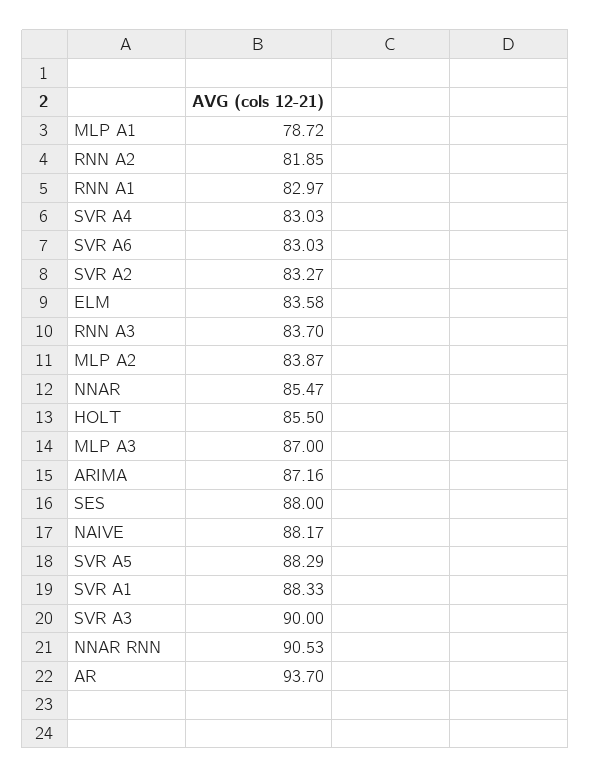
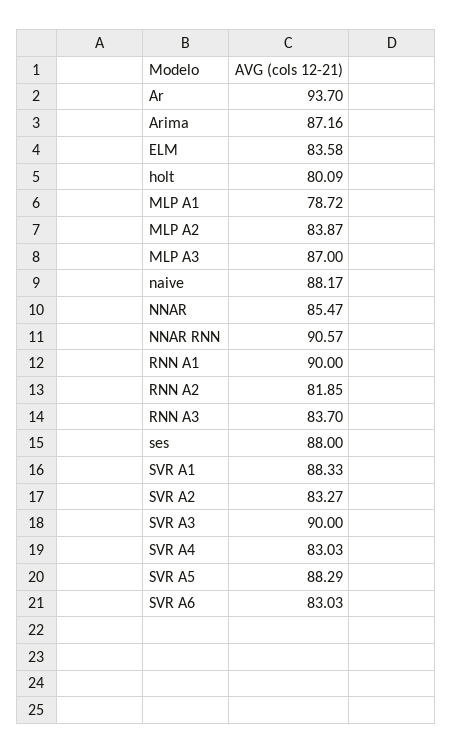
  {
    "MLP A1": 78.72,
    "RNN A2": 81.85,
-   "RNN A1": 82.97,
+   "RNN A1": 90,
    "SVR A4": 83.03,
    "SVR A6": 83.03,
    "SVR A2": 83.27,
    "ELM": 83.58,
    "RNN A3": 83.7,
    "MLP A2": 83.87,
    "NNAR": 85.47,
-   "HOLT": 85.5,
+   "HOLT": 80.09,
    "MLP A3": 87,
    "ARIMA": 87.16,
    "SES": 88,
    "NAIVE": 88.17,
    "SVR A5": 88.29,
    "SVR A1": 88.33,
    "SVR A3": 90,
-   "NNAR RNN": 90.53,
+   "NNAR RNN": 90.57,
    "AR": 93.7
  }

